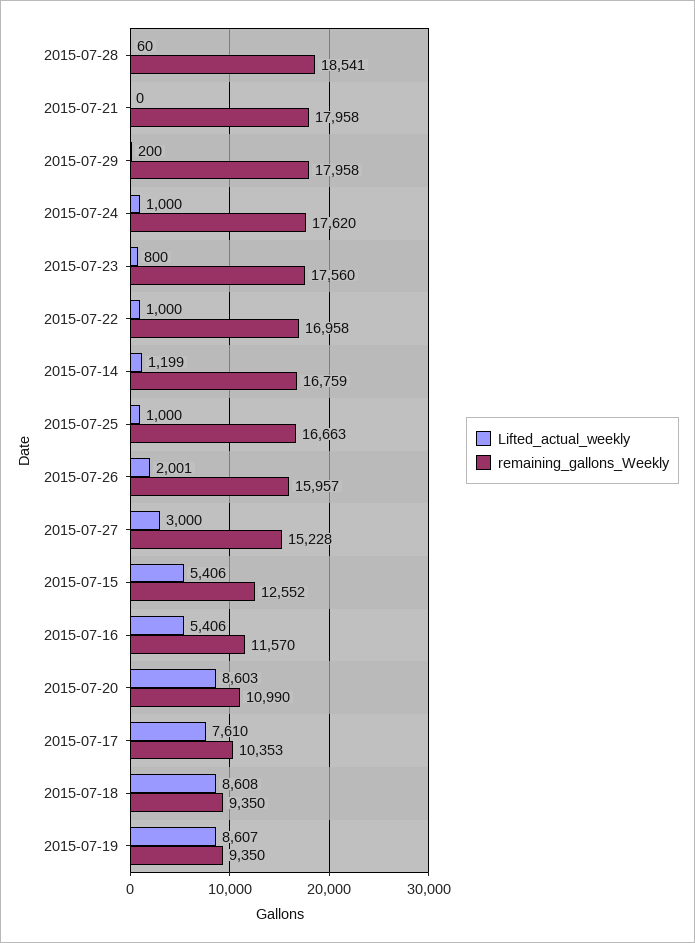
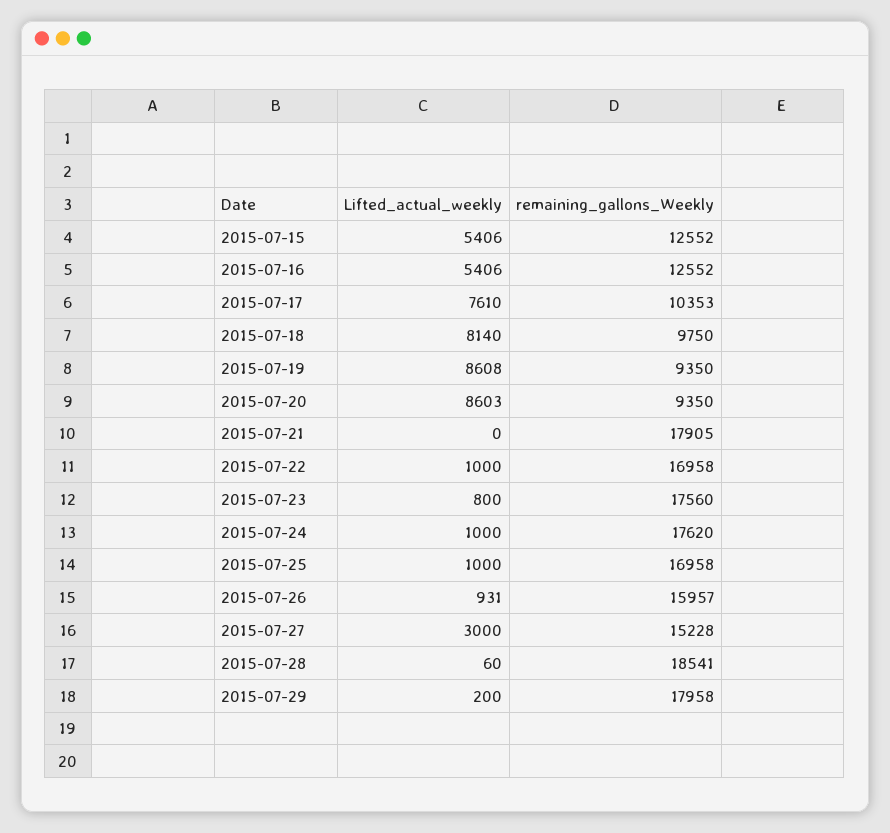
  {
    "Lifted_actual_weekly": {
      "2015-07-28": 60,
      "2015-07-21": 0,
      "2015-07-29": 200,
      "2015-07-24": 1000,
      "2015-07-23": 800,
      "2015-07-22": 1000,
-     "2015-07-14": 1199,
      "2015-07-25": 1000,
-     "2015-07-26": 2001,
+     "2015-07-26": 931,
      "2015-07-27": 3000,
      "2015-07-15": 5406,
      "2015-07-16": 5406,
      "2015-07-20": 8603,
      "2015-07-17": 7610,
-     "2015-07-18": 8608,
+     "2015-07-18": 8140,
-     "2015-07-19": 8607
+     "2015-07-19": 8608
    },
    "remaining_gallons_Weekly": {
      "2015-07-28": 18541,
-     "2015-07-21": 17958,
+     "2015-07-21": 17905,
      "2015-07-29": 17958,
      "2015-07-24": 17620,
      "2015-07-23": 17560,
      "2015-07-22": 16958,
-     "2015-07-14": 16759,
-     "2015-07-25": 16663,
+     "2015-07-25": 16958,
      "2015-07-26": 15957,
      "2015-07-27": 15228,
      "2015-07-15": 12552,
-     "2015-07-16": 11570,
+     "2015-07-16": 12552,
-     "2015-07-20": 10990,
+     "2015-07-20": 9350,
      "2015-07-17": 10353,
-     "2015-07-18": 9350,
+     "2015-07-18": 9750,
      "2015-07-19": 9350
    }
  }

